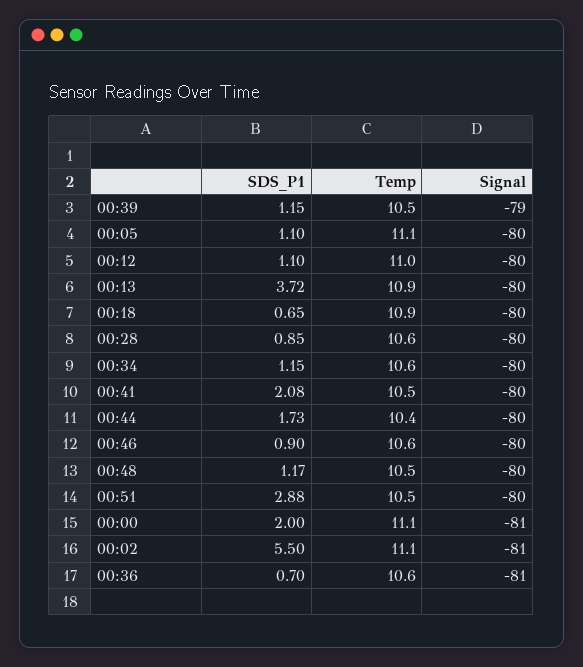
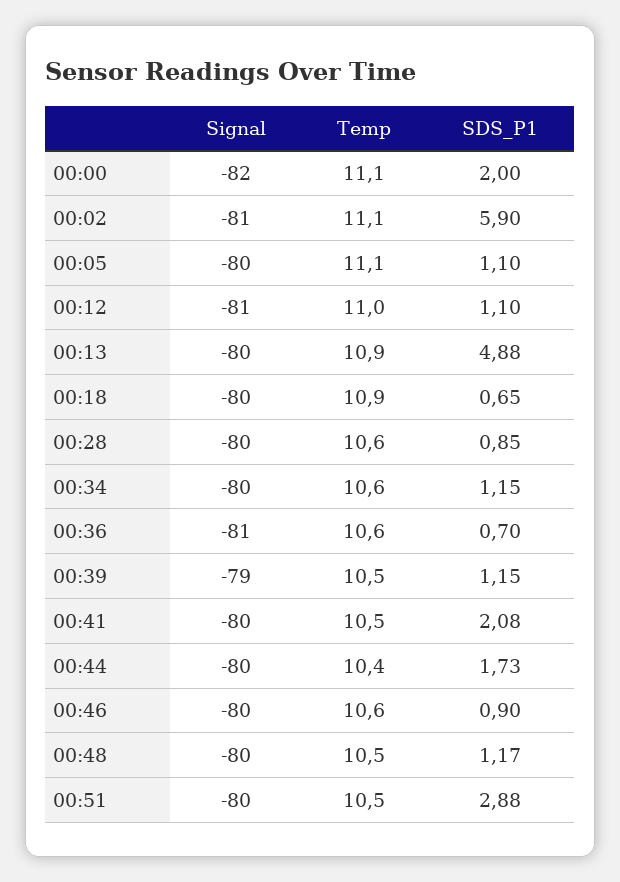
  {
    "SDS_P1": {
      "00:39": 1.15,
      "00:05": 1.1,
      "00:12": 1.1,
-     "00:13": 3.72,
+     "00:13": 4.88,
      "00:18": 0.65,
      "00:28": 0.85,
      "00:34": 1.15,
      "00:41": 2.08,
      "00:44": 1.73,
      "00:46": 0.9,
      "00:48": 1.17,
      "00:51": 2.88,
      "00:00": 2,
-     "00:02": 5.5,
+     "00:02": 5.9,
      "00:36": 0.7
    },
    "Temp": {
      "00:39": 10.5,
      "00:05": 11.1,
      "00:12": 11,
      "00:13": 10.9,
      "00:18": 10.9,
      "00:28": 10.6,
      "00:34": 10.6,
      "00:41": 10.5,
      "00:44": 10.4,
      "00:46": 10.6,
      "00:48": 10.5,
      "00:51": 10.5,
      "00:00": 11.1,
      "00:02": 11.1,
      "00:36": 10.6
    },
    "Signal": {
      "00:39": -79,
      "00:05": -80,
-     "00:12": -80,
+     "00:12": -81,
      "00:13": -80,
      "00:18": -80,
      "00:28": -80,
      "00:34": -80,
      "00:41": -80,
      "00:44": -80,
      "00:46": -80,
      "00:48": -80,
      "00:51": -80,
-     "00:00": -81,
+     "00:00": -82,
      "00:02": -81,
      "00:36": -81
    }
  }

